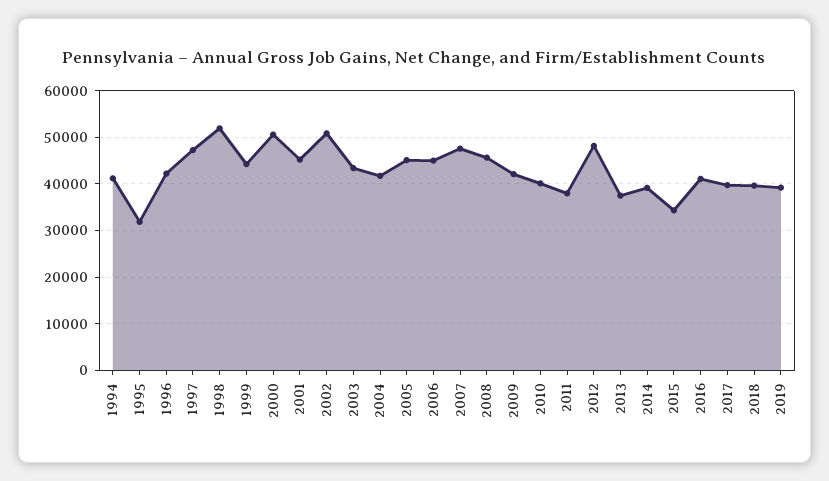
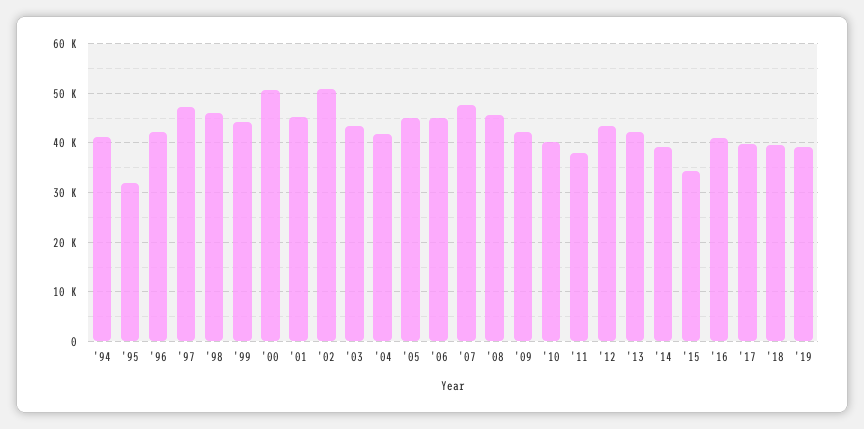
  {
    "1994": 42000,
    "1995": 32000,
    "1996": 42000,
    "1997": 48000,
-   "1998": 52000,
+   "1998": 46000,
    "1999": 44000,
    "2000": 50000,
    "2001": 46000,
    "2002": 50000,
    "2003": 44000,
    "2004": 42000,
    "2005": 46000,
    "2006": 44000,
    "2007": 48000,
    "2008": 46000,
    "2009": 42000,
    "2010": 40000,
    "2011": 38000,
-   "2012": 48000,
+   "2012": 44000,
-   "2013": 38000,
+   "2013": 42000,
    "2014": 40000,
    "2015": 34000,
    "2016": 42000,
    "2017": 40000,
    "2018": 40000,
    "2019": 40000
  }

